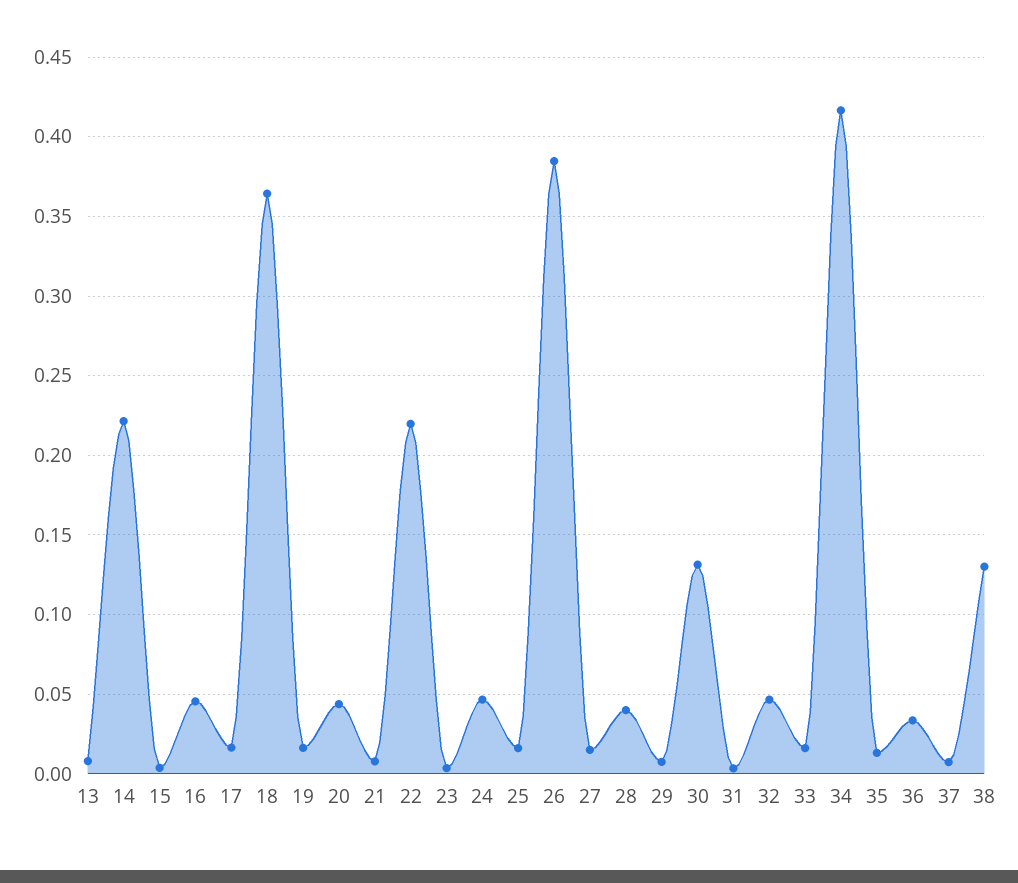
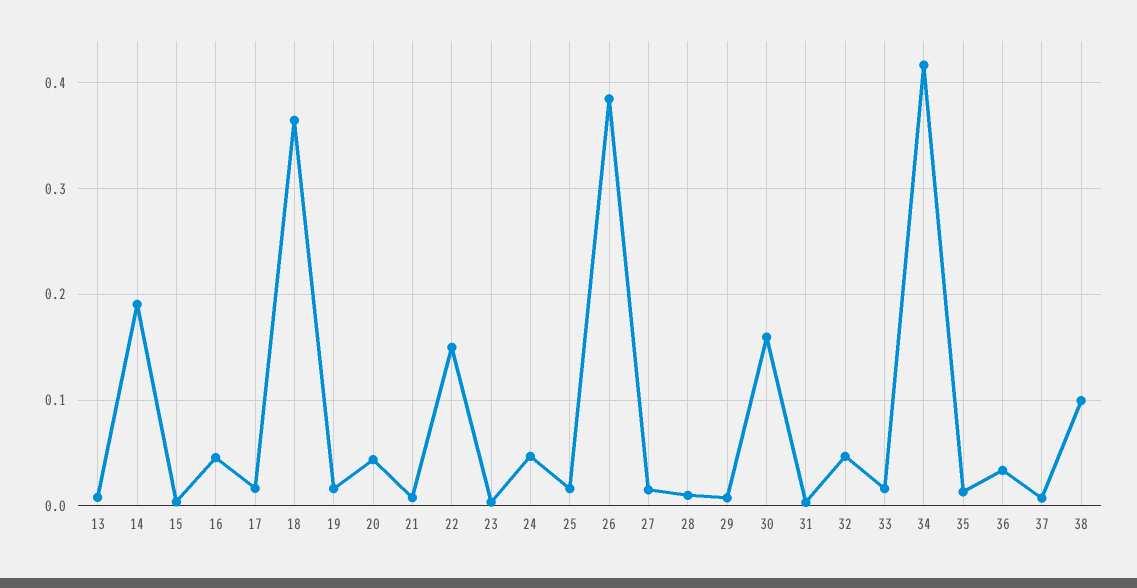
  {
    "13": 0.01,
-   "14": 0.22,
+   "14": 0.19,
    "15": 0.005,
    "16": 0.045,
    "17": 0.015,
    "18": 0.365,
    "19": 0.015,
    "20": 0.045,
    "21": 0.01,
-   "22": 0.22,
+   "22": 0.15,
    "23": 0.005,
    "24": 0.045,
    "25": 0.015,
    "26": 0.385,
    "27": 0.015,
-   "28": 0.04,
+   "28": 0.01,
    "29": 0.01,
-   "30": 0.13,
+   "30": 0.16,
    "31": 0.005,
    "32": 0.045,
    "33": 0.015,
    "34": 0.415,
    "35": 0.015,
    "36": 0.035,
    "37": 0.005,
-   "38": 0.13
+   "38": 0.1
  }

